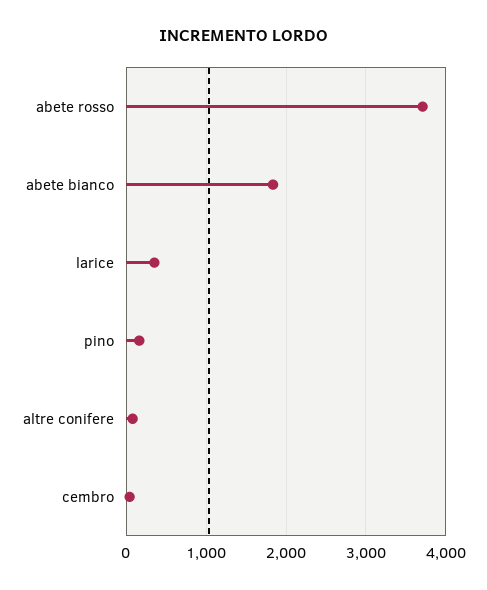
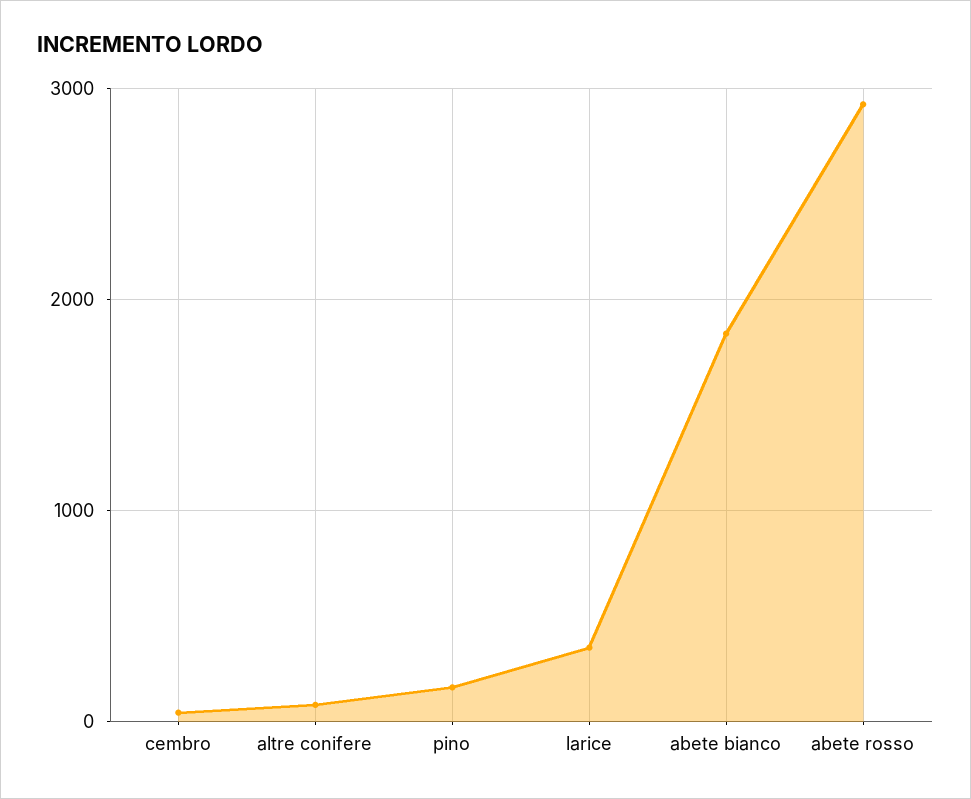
  {
-   "abete rosso": 3700,
+   "abete rosso": 2900,
    "abete bianco": 1800,
    "larice": 400,
    "pino": 200,
    "altre conifere": 100,
    "cembro": 0
  }

